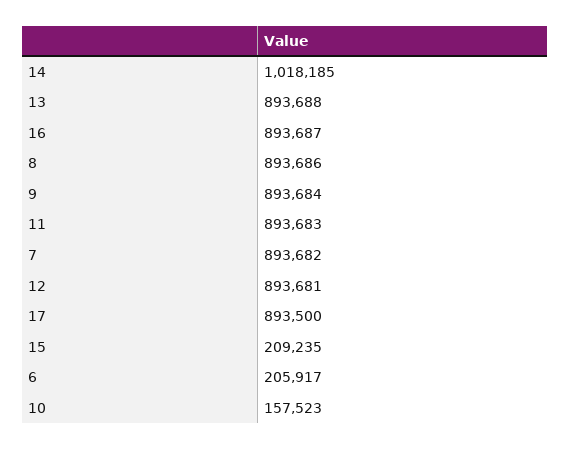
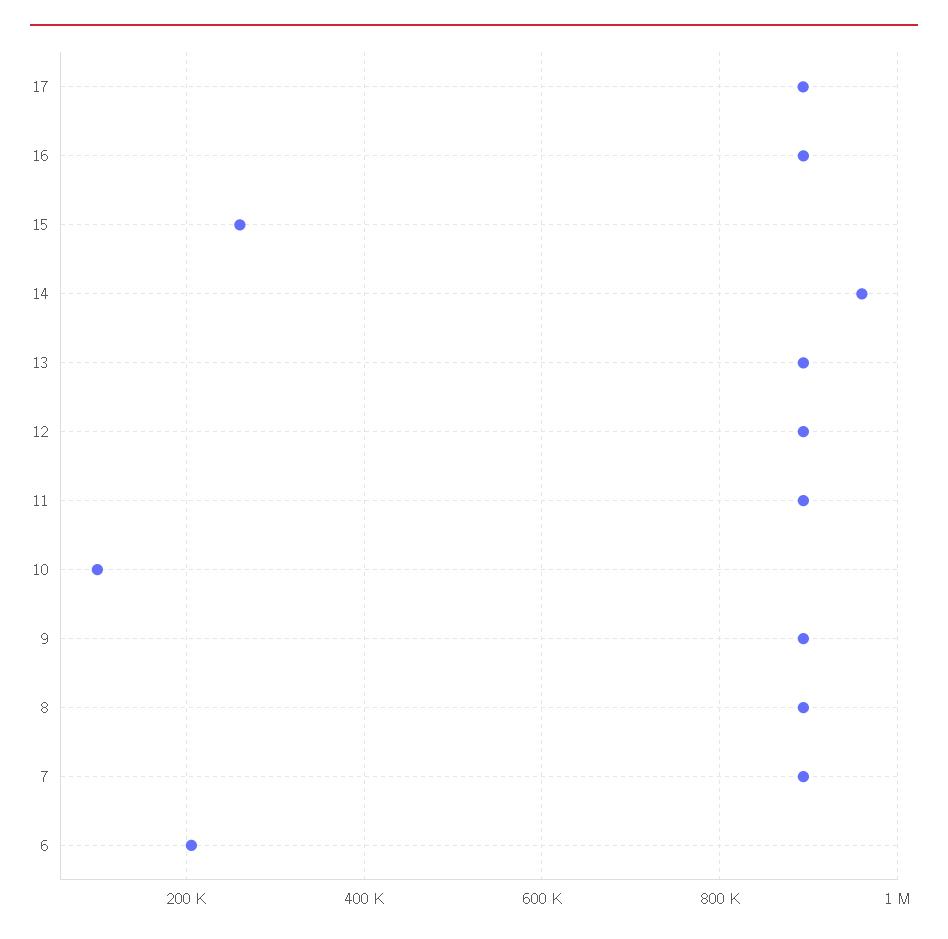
  {
-   "14": 1018185,
+   "14": 960000,
    "13": 893688,
    "16": 893687,
    "8": 893686,
    "9": 893684,
    "11": 893683,
    "7": 893682,
    "12": 893681,
    "17": 893500,
-   "15": 209235,
+   "15": 260000,
    "6": 205917,
-   "10": 157523
+   "10": 100000
  }

